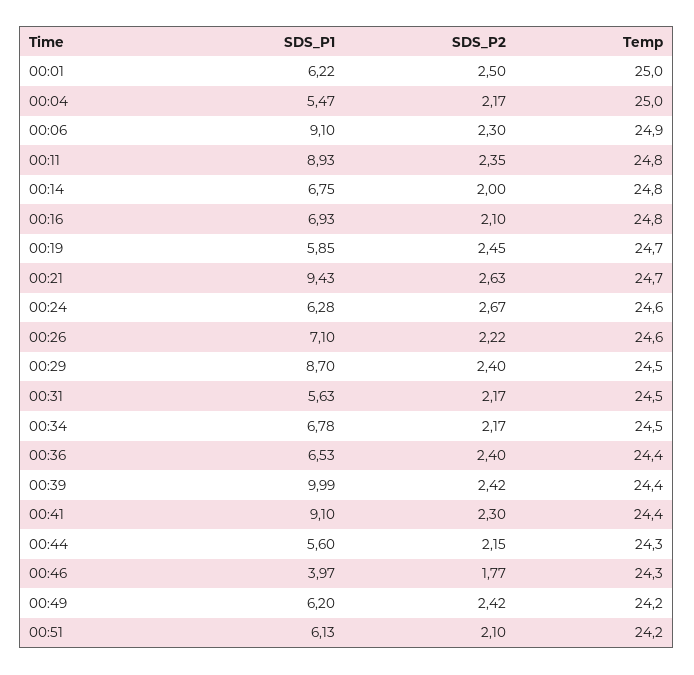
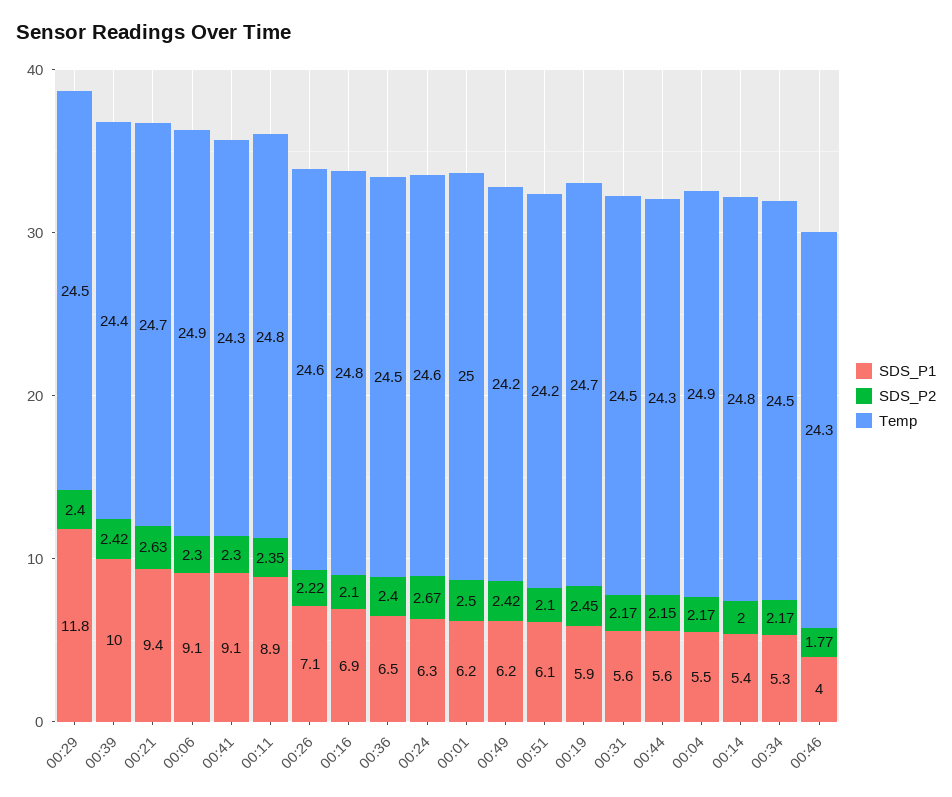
  {
    "SDS_P1": {
      "00:01": 6.22,
      "00:04": 5.47,
      "00:06": 9.1,
      "00:11": 8.93,
-     "00:14": 6.75,
+     "00:14": 5.4,
      "00:16": 6.93,
      "00:19": 5.85,
      "00:21": 9.43,
      "00:24": 6.28,
      "00:26": 7.1,
-     "00:29": 8.7,
+     "00:29": 11.8,
      "00:31": 5.63,
-     "00:34": 6.78,
+     "00:34": 5.3,
      "00:36": 6.53,
      "00:39": 9.99,
      "00:41": 9.1,
      "00:44": 5.6,
      "00:46": 3.97,
      "00:49": 6.2,
      "00:51": 6.13
    },
    "SDS_P2": {
      "00:01": 2.5,
      "00:04": 2.17,
      "00:06": 2.3,
      "00:11": 2.35,
      "00:14": 2,
      "00:16": 2.1,
      "00:19": 2.45,
      "00:21": 2.63,
      "00:24": 2.67,
      "00:26": 2.22,
      "00:29": 2.4,
      "00:31": 2.17,
      "00:34": 2.17,
      "00:36": 2.4,
      "00:39": 2.42,
      "00:41": 2.3,
      "00:44": 2.15,
      "00:46": 1.77,
      "00:49": 2.42,
      "00:51": 2.1
    },
    "Temp": {
      "00:01": 25,
-     "00:04": 25,
+     "00:04": 24.9,
      "00:06": 24.9,
      "00:11": 24.8,
      "00:14": 24.8,
      "00:16": 24.8,
      "00:19": 24.7,
      "00:21": 24.7,
      "00:24": 24.6,
      "00:26": 24.6,
      "00:29": 24.5,
      "00:31": 24.5,
      "00:34": 24.5,
-     "00:36": 24.4,
+     "00:36": 24.5,
      "00:39": 24.4,
-     "00:41": 24.4,
+     "00:41": 24.3,
      "00:44": 24.3,
      "00:46": 24.3,
      "00:49": 24.2,
      "00:51": 24.2
    }
  }

